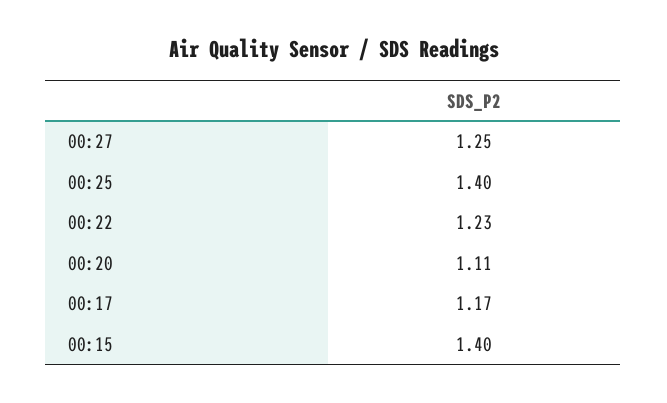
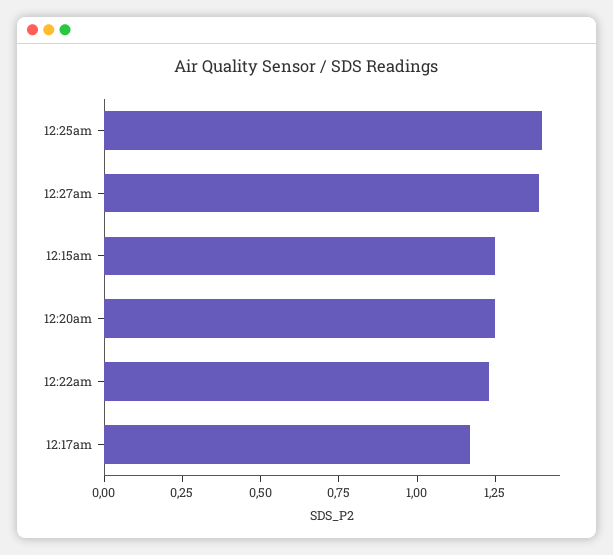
  {
-   "00:27": 1.25,
+   "00:27": 1.4,
    "00:25": 1.4,
    "00:22": 1.23,
-   "00:20": 1.11,
+   "00:20": 1.25,
    "00:17": 1.17,
-   "00:15": 1.4
+   "00:15": 1.25
  }

